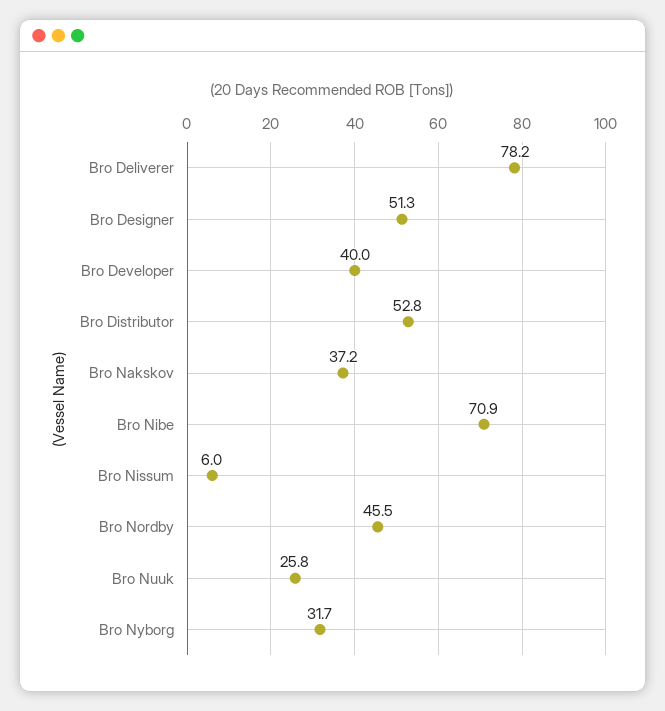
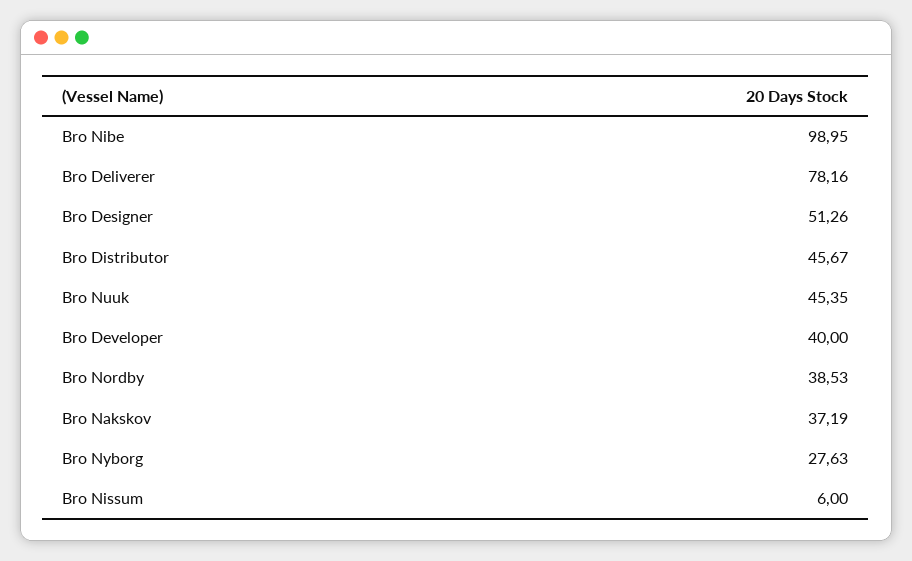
  {
    "Bro Deliverer": 78.16,
    "Bro Designer": 51.26,
    "Bro Developer": 40,
-   "Bro Distributor": 52.8,
+   "Bro Distributor": 45.67,
    "Bro Nakskov": 37.19,
-   "Bro Nibe": 70.9,
+   "Bro Nibe": 98.95,
    "Bro Nissum": 6,
-   "Bro Nordby": 45.5,
+   "Bro Nordby": 38.53,
-   "Bro Nuuk": 25.8,
+   "Bro Nuuk": 45.35,
-   "Bro Nyborg": 31.7
+   "Bro Nyborg": 27.63
  }

